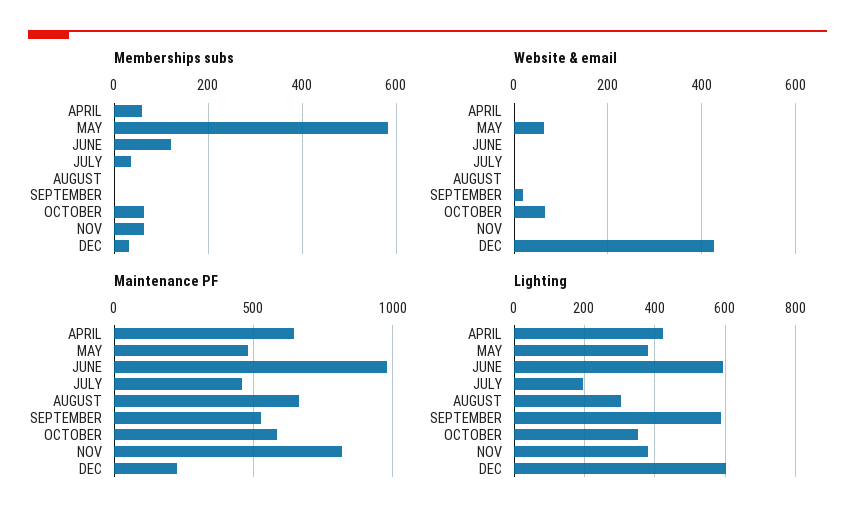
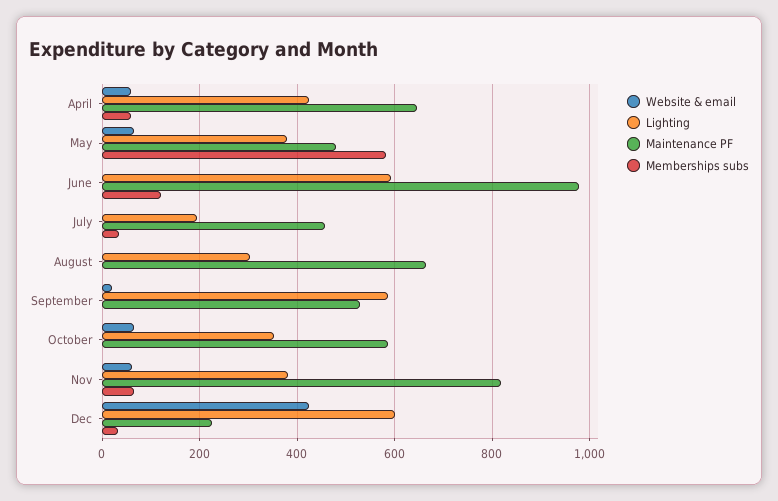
  {
    "Memberships subs": {
      "APRIL": 60,
      "MAY": 580,
      "JUNE": 120,
      "JULY": 40,
      "AUGUST": 0,
      "SEPTEMBER": 0,
-     "OCTOBER": 60,
+     "OCTOBER": 0,
      "NOV": 60,
      "DEC": 40
    },
    "Website & email": {
-     "APRIL": 0,
+     "APRIL": 60,
      "MAY": 60,
      "JUNE": 0,
      "JULY": 0,
      "AUGUST": 0,
      "SEPTEMBER": 20,
      "OCTOBER": 60,
-     "NOV": 0,
+     "NOV": 60,
      "DEC": 420
    },
    "Maintenance PF": {
      "APRIL": 640,
      "MAY": 480,
      "JUNE": 980,
      "JULY": 460,
      "AUGUST": 660,
      "SEPTEMBER": 520,
      "OCTOBER": 580,
      "NOV": 820,
      "DEC": 220
    },
    "Lighting": {
      "APRIL": 420,
      "MAY": 380,
      "JUNE": 600,
      "JULY": 200,
      "AUGUST": 300,
      "SEPTEMBER": 580,
      "OCTOBER": 360,
      "NOV": 380,
      "DEC": 600
    }
  }

